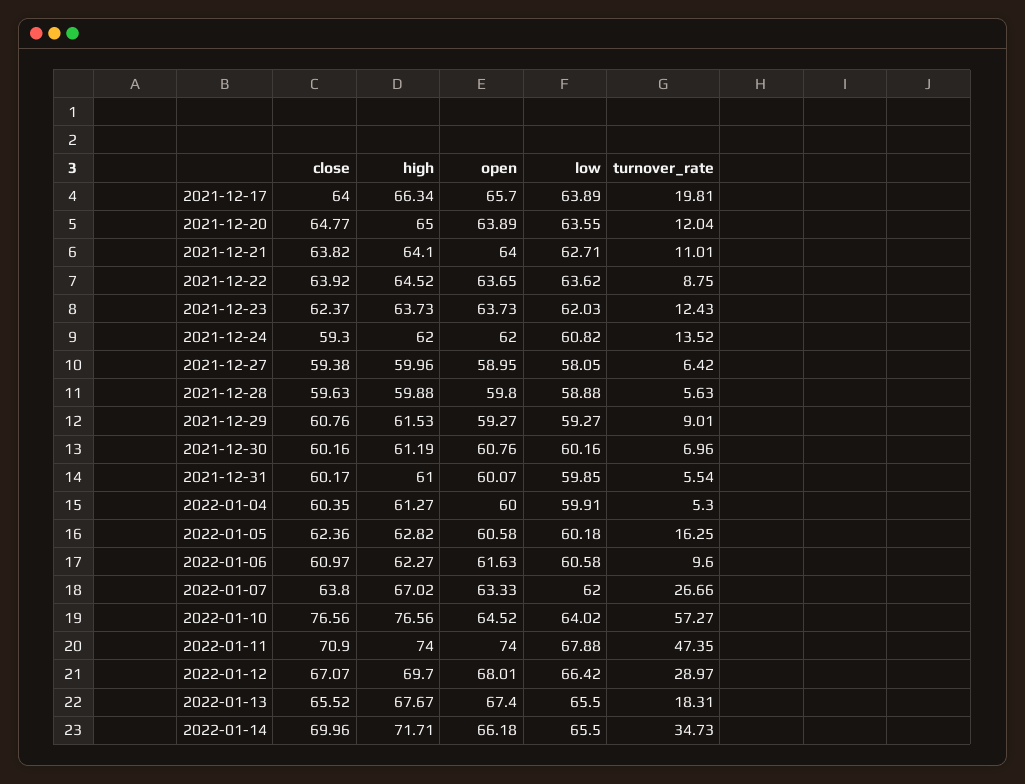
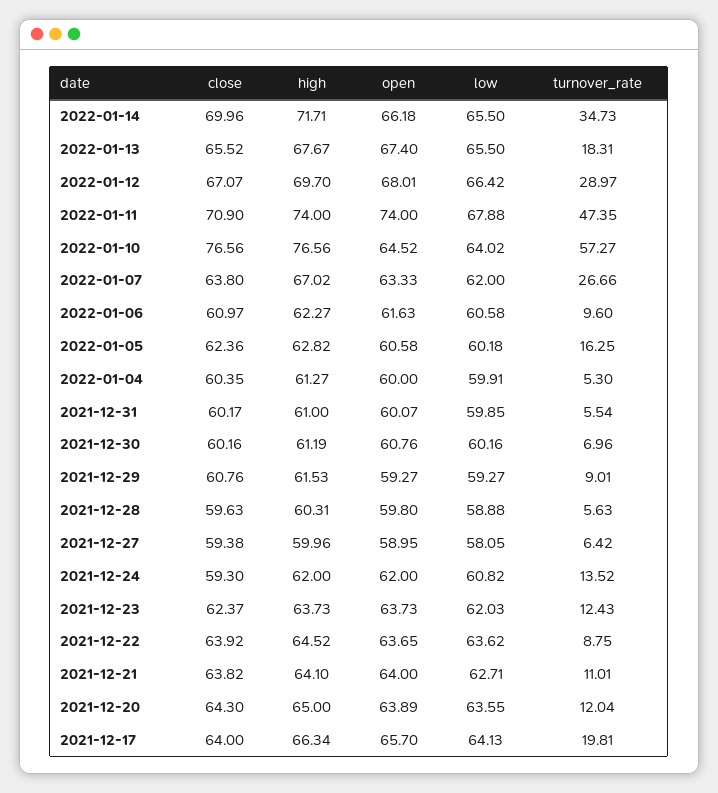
  {
    "close": {
      "2021-12-17": 64,
-     "2021-12-20": 64.77,
+     "2021-12-20": 64.3,
      "2021-12-21": 63.82,
      "2021-12-22": 63.92,
      "2021-12-23": 62.37,
      "2021-12-24": 59.3,
      "2021-12-27": 59.38,
      "2021-12-28": 59.63,
      "2021-12-29": 60.76,
      "2021-12-30": 60.16,
      "2021-12-31": 60.17,
      "2022-01-04": 60.35,
      "2022-01-05": 62.36,
      "2022-01-06": 60.97,
      "2022-01-07": 63.8,
      "2022-01-10": 76.56,
      "2022-01-11": 70.9,
      "2022-01-12": 67.07,
      "2022-01-13": 65.52,
      "2022-01-14": 69.96
    },
    "high": {
      "2021-12-17": 66.34,
      "2021-12-20": 65,
      "2021-12-21": 64.1,
      "2021-12-22": 64.52,
      "2021-12-23": 63.73,
      "2021-12-24": 62,
      "2021-12-27": 59.96,
-     "2021-12-28": 59.88,
+     "2021-12-28": 60.31,
      "2021-12-29": 61.53,
      "2021-12-30": 61.19,
      "2021-12-31": 61,
      "2022-01-04": 61.27,
      "2022-01-05": 62.82,
      "2022-01-06": 62.27,
      "2022-01-07": 67.02,
      "2022-01-10": 76.56,
      "2022-01-11": 74,
      "2022-01-12": 69.7,
      "2022-01-13": 67.67,
      "2022-01-14": 71.71
    },
    "open": {
      "2021-12-17": 65.7,
      "2021-12-20": 63.89,
      "2021-12-21": 64,
      "2021-12-22": 63.65,
      "2021-12-23": 63.73,
      "2021-12-24": 62,
      "2021-12-27": 58.95,
      "2021-12-28": 59.8,
      "2021-12-29": 59.27,
      "2021-12-30": 60.76,
      "2021-12-31": 60.07,
      "2022-01-04": 60,
      "2022-01-05": 60.58,
      "2022-01-06": 61.63,
      "2022-01-07": 63.33,
      "2022-01-10": 64.52,
      "2022-01-11": 74,
      "2022-01-12": 68.01,
      "2022-01-13": 67.4,
      "2022-01-14": 66.18
    },
    "low": {
-     "2021-12-17": 63.89,
+     "2021-12-17": 64.13,
      "2021-12-20": 63.55,
      "2021-12-21": 62.71,
      "2021-12-22": 63.62,
      "2021-12-23": 62.03,
      "2021-12-24": 60.82,
      "2021-12-27": 58.05,
      "2021-12-28": 58.88,
      "2021-12-29": 59.27,
      "2021-12-30": 60.16,
      "2021-12-31": 59.85,
      "2022-01-04": 59.91,
      "2022-01-05": 60.18,
      "2022-01-06": 60.58,
      "2022-01-07": 62,
      "2022-01-10": 64.02,
      "2022-01-11": 67.88,
      "2022-01-12": 66.42,
      "2022-01-13": 65.5,
      "2022-01-14": 65.5
    },
    "turnover_rate": {
      "2021-12-17": 19.81,
      "2021-12-20": 12.04,
      "2021-12-21": 11.01,
      "2021-12-22": 8.75,
      "2021-12-23": 12.43,
      "2021-12-24": 13.52,
      "2021-12-27": 6.42,
      "2021-12-28": 5.63,
      "2021-12-29": 9.01,
      "2021-12-30": 6.96,
      "2021-12-31": 5.54,
      "2022-01-04": 5.3,
      "2022-01-05": 16.25,
      "2022-01-06": 9.6,
      "2022-01-07": 26.66,
      "2022-01-10": 57.27,
      "2022-01-11": 47.35,
      "2022-01-12": 28.97,
      "2022-01-13": 18.31,
      "2022-01-14": 34.73
    }
  }

